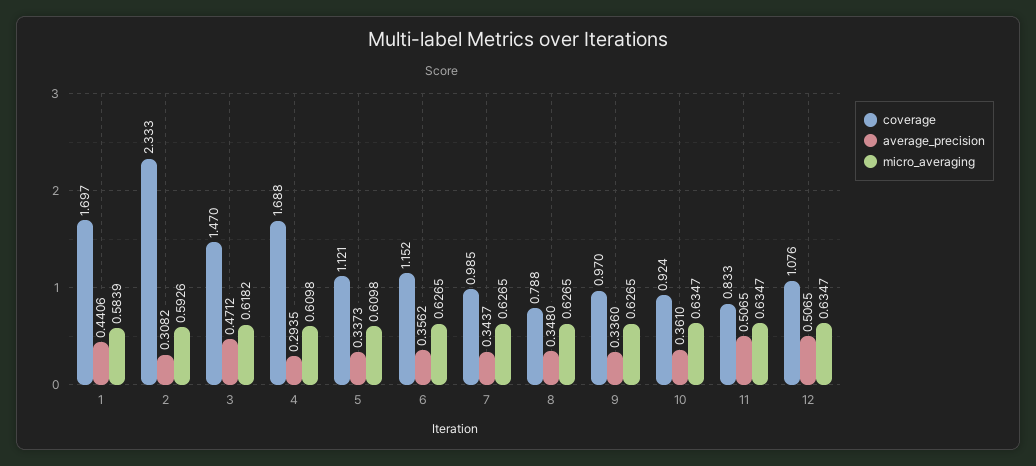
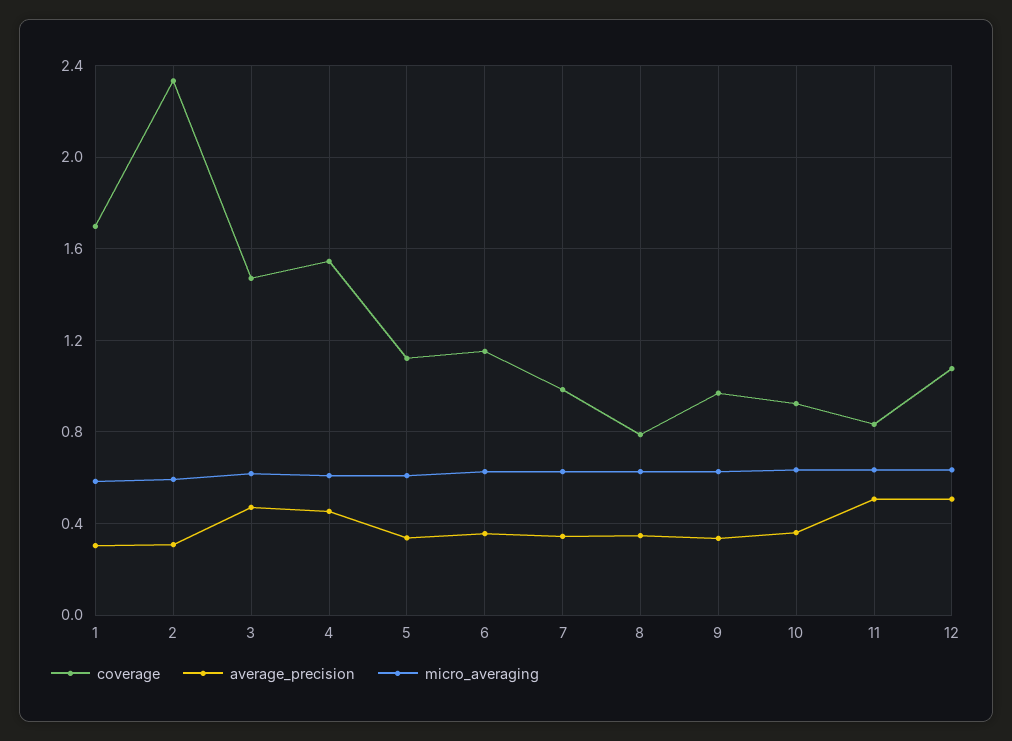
  {
    "coverage": {
      "1": 1.697,
      "2": 2.333,
      "3": 1.47,
-     "4": 1.688,
+     "4": 1.55,
      "5": 1.121,
      "6": 1.152,
      "7": 0.985,
      "8": 0.788,
      "9": 0.97,
      "10": 0.924,
      "11": 0.833,
      "12": 1.076
    },
    "average_precision": {
-     "1": 0.4406,
+     "1": 0.3,
      "2": 0.3082,
      "3": 0.4712,
-     "4": 0.2935,
+     "4": 0.45,
      "5": 0.3373,
      "6": 0.3562,
      "7": 0.3437,
      "8": 0.348,
      "9": 0.336,
      "10": 0.361,
      "11": 0.5065,
      "12": 0.5065
    },
    "micro_averaging": {
      "1": 0.5839,
      "2": 0.5926,
      "3": 0.6182,
      "4": 0.6098,
      "5": 0.6098,
      "6": 0.6265,
      "7": 0.6265,
      "8": 0.6265,
      "9": 0.6265,
      "10": 0.6347,
      "11": 0.6347,
      "12": 0.6347
    }
  }

